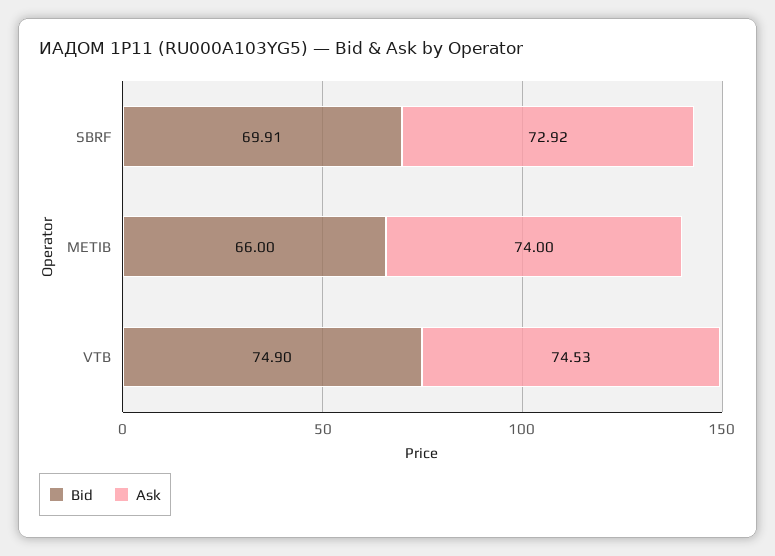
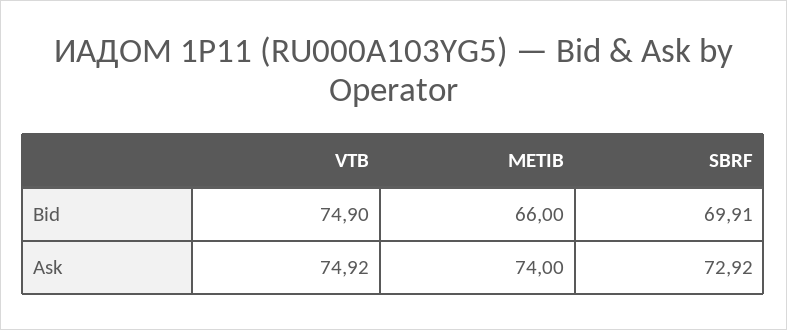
  {
    "Bid": {
      "SBRF": 69.91,
      "METIB": 66,
      "VTB": 74.9
    },
    "Ask": {
      "SBRF": 72.92,
      "METIB": 74,
-     "VTB": 74.53
+     "VTB": 74.92
    }
  }

